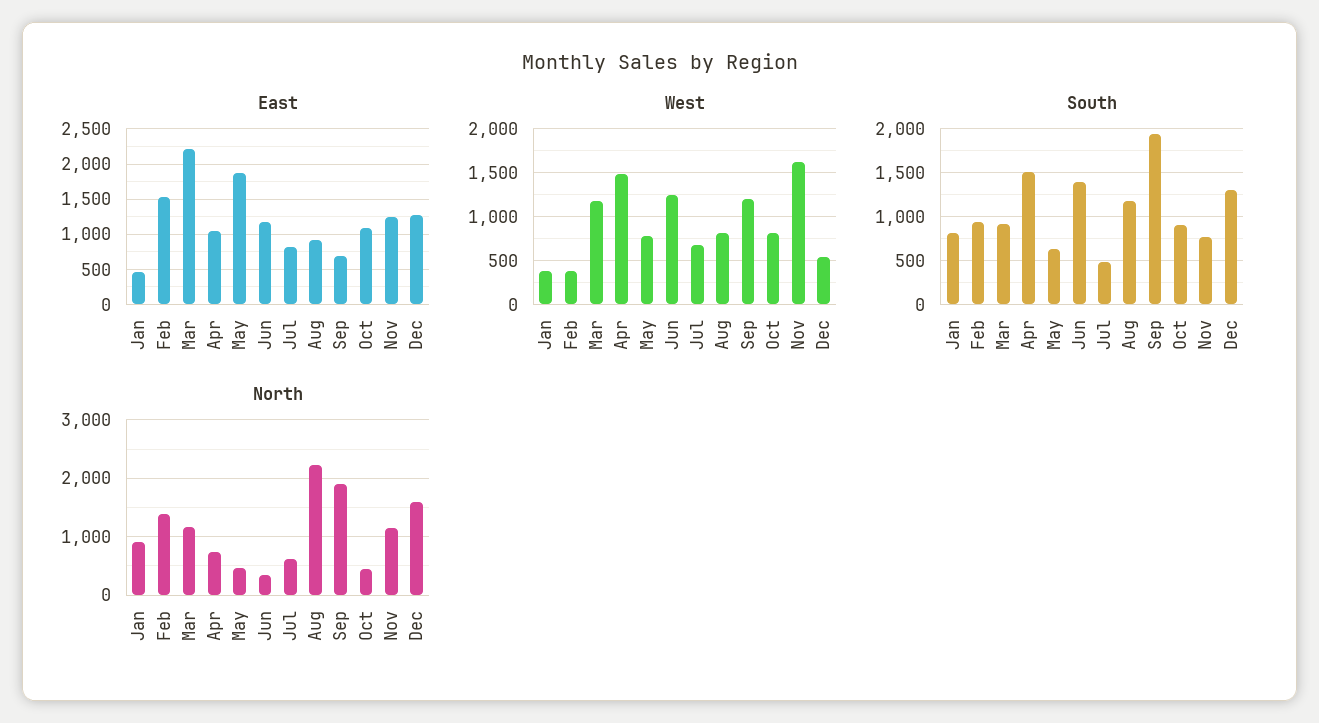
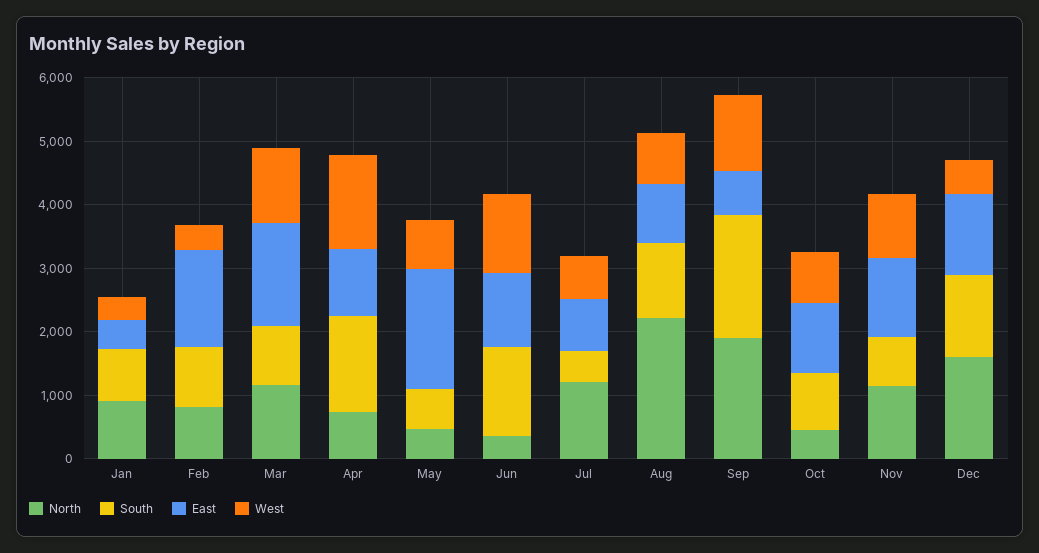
  {
    "East": {
      "Jan": 500,
      "Feb": 1500,
-     "Mar": 2200,
+     "Mar": 1600,
      "Apr": 1100,
      "May": 1900,
      "Jun": 1200,
      "Jul": 800,
      "Aug": 900,
      "Sep": 700,
      "Oct": 1100,
      "Nov": 1300,
      "Dec": 1300
    },
    "West": {
      "Jan": 400,
      "Feb": 400,
      "Mar": 1200,
      "Apr": 1500,
      "May": 800,
      "Jun": 1200,
      "Jul": 700,
      "Aug": 800,
      "Sep": 1200,
      "Oct": 800,
-     "Nov": 1600,
+     "Nov": 1000,
      "Dec": 500
    },
    "South": {
      "Jan": 800,
      "Feb": 900,
      "Mar": 900,
      "Apr": 1500,
      "May": 600,
      "Jun": 1400,
      "Jul": 500,
      "Aug": 1200,
      "Sep": 1900,
      "Oct": 900,
      "Nov": 800,
      "Dec": 1300
    },
    "North": {
      "Jan": 1000,
-     "Feb": 1400,
+     "Feb": 800,
      "Mar": 1200,
      "Apr": 800,
      "May": 400,
      "Jun": 400,
-     "Jul": 600,
+     "Jul": 1200,
      "Aug": 2200,
      "Sep": 1800,
      "Oct": 400,
      "Nov": 1200,
      "Dec": 1600
    }
  }

